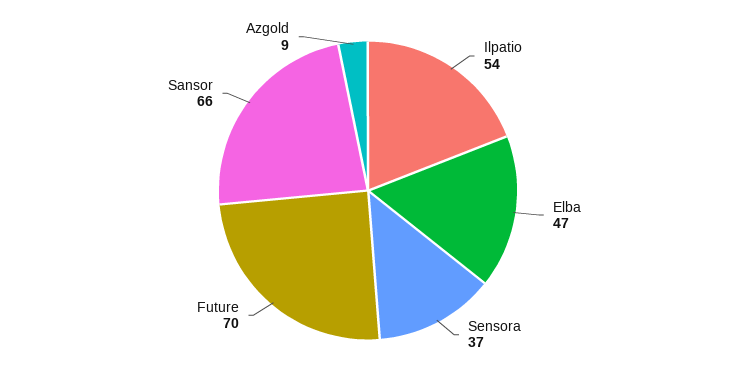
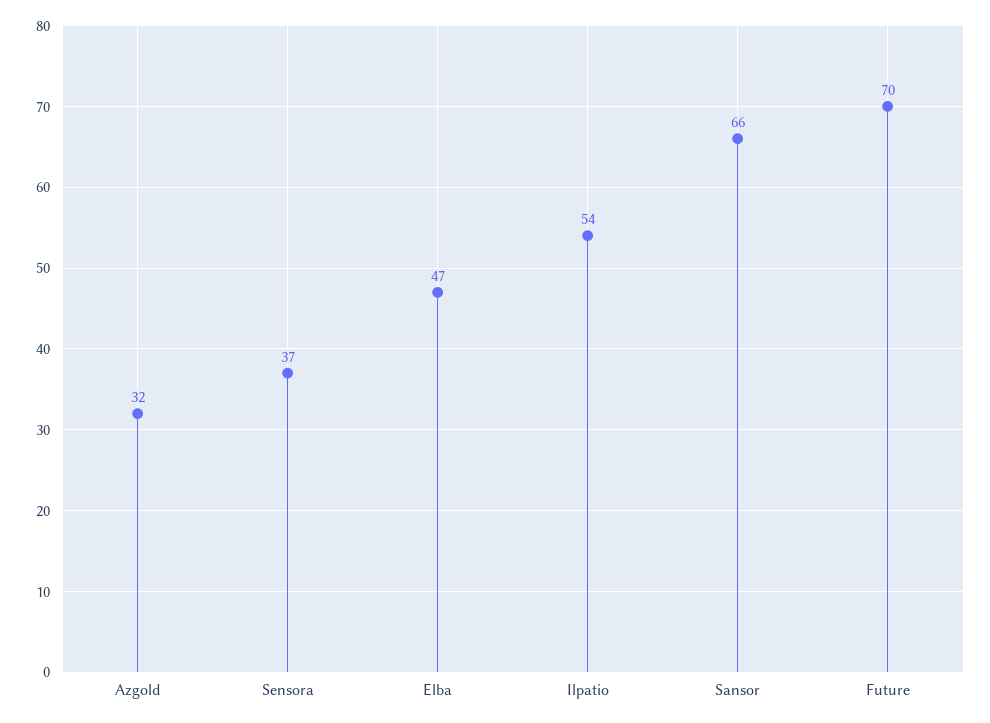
  {
    "Ilpatio": 54,
    "Elba": 47,
    "Sensora": 37,
    "Future": 70,
    "Sansor": 66,
-   "Azgold": 9
+   "Azgold": 32
  }

